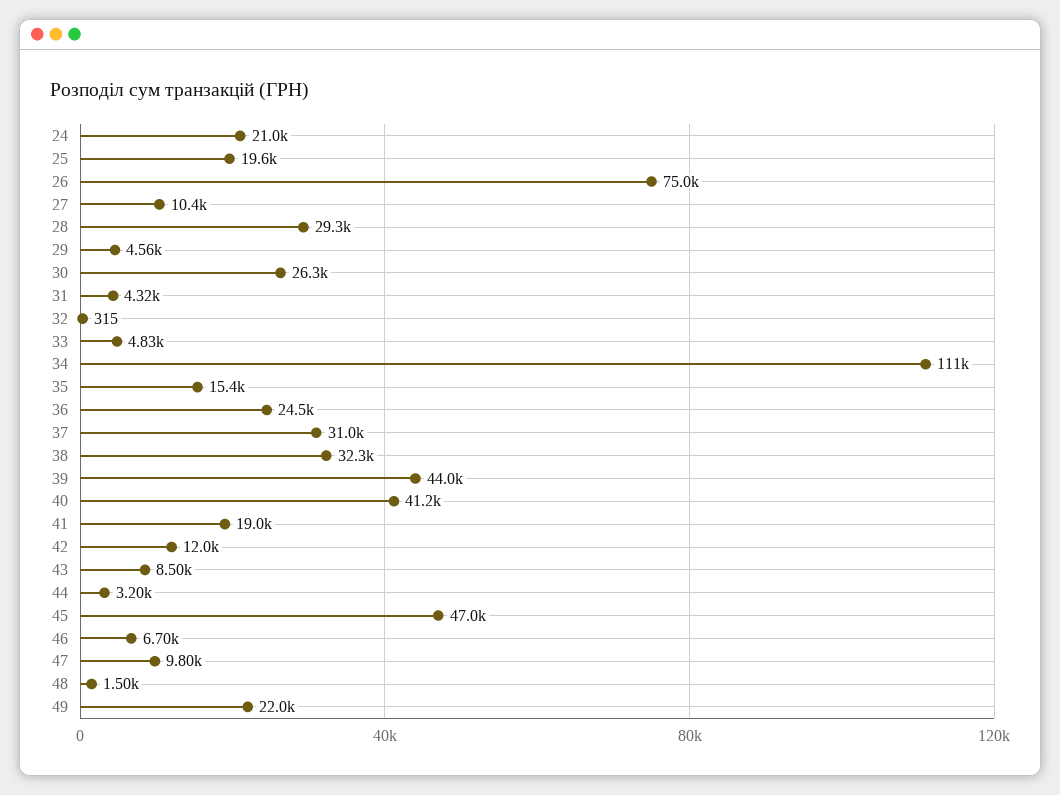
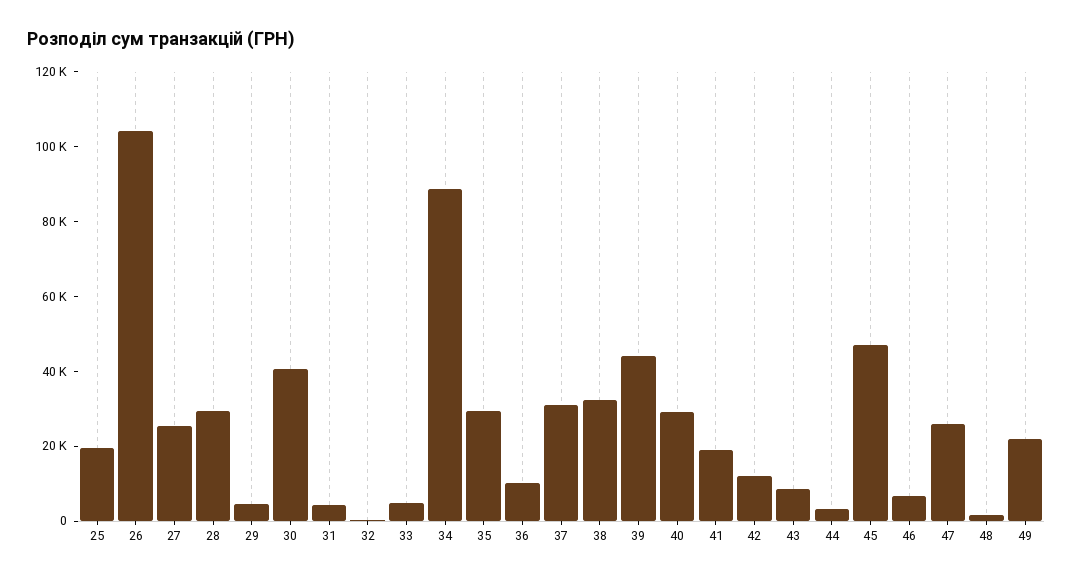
  {
-   "24": 21000,
    "25": 19600,
-   "26": 75000,
+   "26": 105000,
-   "27": 10400,
+   "27": 25000,
    "28": 29300,
    "29": 4560,
-   "30": 26300,
+   "30": 40000,
    "31": 4320,
    "32": 315,
    "33": 4830,
-   "34": 111000,
+   "34": 90000,
-   "35": 15400,
+   "35": 30000,
-   "36": 24500,
+   "36": 10000,
    "37": 31000,
    "38": 32300,
    "39": 44000,
-   "40": 41200,
+   "40": 30000,
    "41": 19000,
    "42": 12000,
    "43": 8500,
    "44": 3200,
    "45": 47000,
    "46": 6700,
-   "47": 9800,
+   "47": 25000,
    "48": 1500,
    "49": 22000
  }

